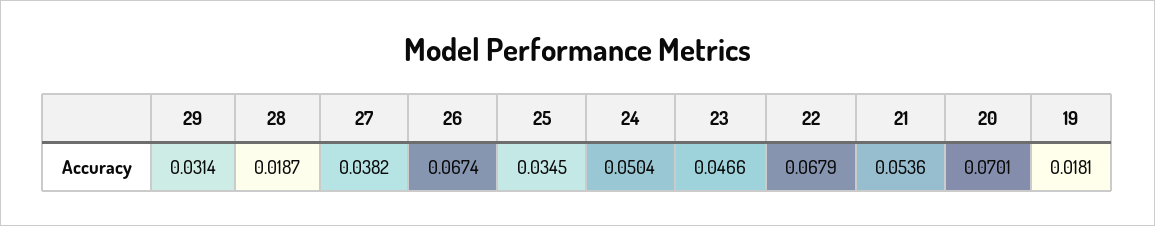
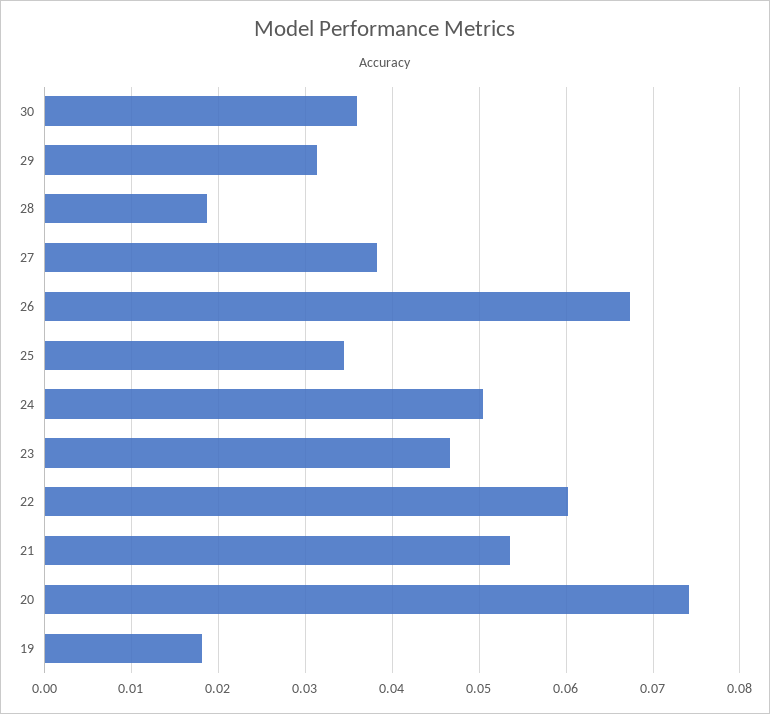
  {
    "29": 0.0314,
    "28": 0.0187,
    "27": 0.0382,
    "26": 0.0674,
    "25": 0.0345,
    "24": 0.0504,
    "23": 0.0466,
-   "22": 0.0679,
+   "22": 0.06,
    "21": 0.0536,
-   "20": 0.0701,
+   "20": 0.074,
-   "19": 0.0181
+   "19": 0.0181,
+   "30": 0.036
  }

